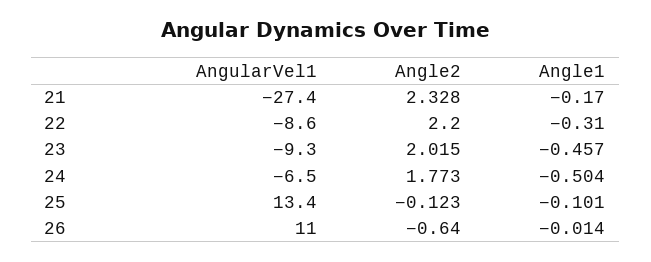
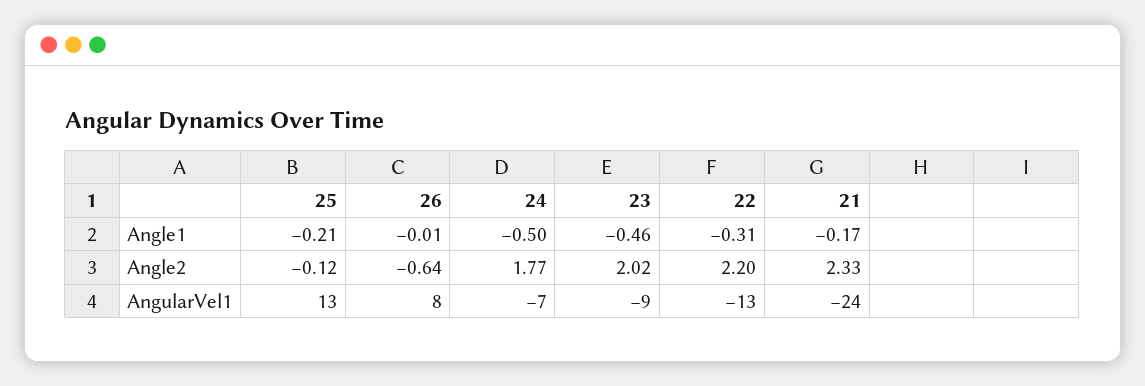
  {
    "AngularVel1": {
-     "21": -27.4,
+     "21": -24,
-     "22": -8.6,
+     "22": -13,
      "23": -9.3,
      "24": -6.5,
      "25": 13.4,
-     "26": 11
+     "26": 8
    },
    "Angle2": {
      "21": 2.328,
      "22": 2.2,
      "23": 2.015,
      "24": 1.773,
      "25": -0.123,
      "26": -0.64
    },
    "Angle1": {
      "21": -0.17,
      "22": -0.31,
      "23": -0.457,
      "24": -0.504,
-     "25": -0.101,
+     "25": -0.21,
      "26": -0.014
    }
  }

